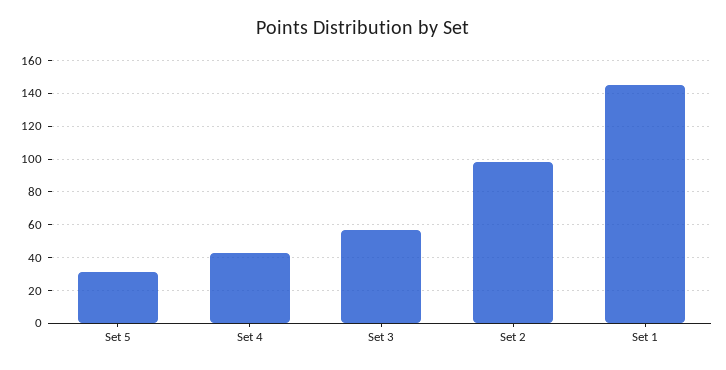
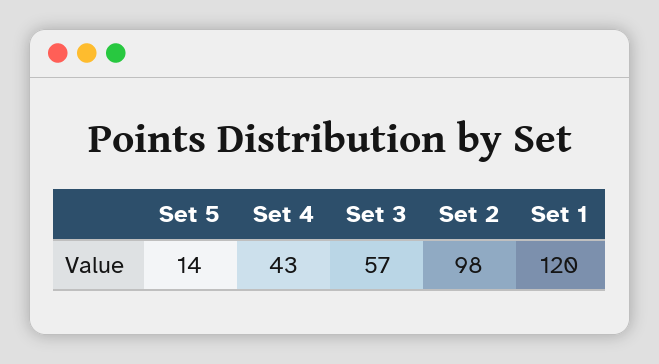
  {
-   "Set 5": 30,
+   "Set 5": 14,
    "Set 4": 43,
    "Set 3": 57,
    "Set 2": 98,
-   "Set 1": 145
+   "Set 1": 120
  }

